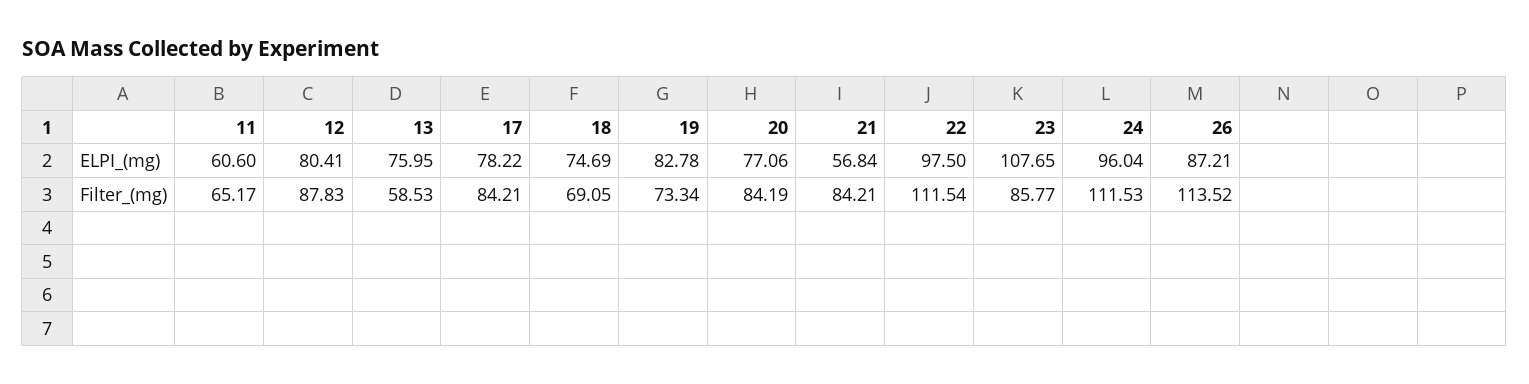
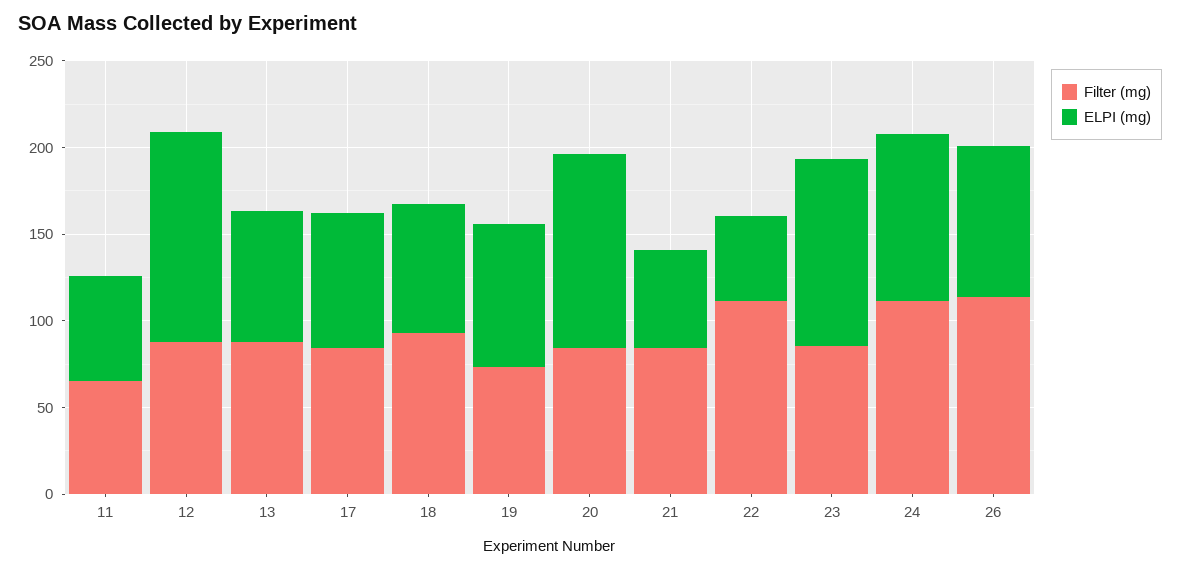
  {
    "ELPI_(mg)": {
      "11": 60.6,
-     "12": 80.41,
+     "12": 120,
      "13": 75.95,
      "17": 78.22,
      "18": 74.69,
      "19": 82.78,
-     "20": 77.06,
+     "20": 110,
      "21": 56.84,
-     "22": 97.5,
+     "22": 50,
      "23": 107.65,
      "24": 96.04,
      "26": 87.21
    },
    "Filter_(mg)": {
      "11": 65.17,
      "12": 87.83,
-     "13": 58.53,
+     "13": 90,
      "17": 84.21,
-     "18": 69.05,
+     "18": 90,
      "19": 73.34,
      "20": 84.19,
      "21": 84.21,
      "22": 111.54,
      "23": 85.77,
      "24": 111.53,
      "26": 113.52
    }
  }

